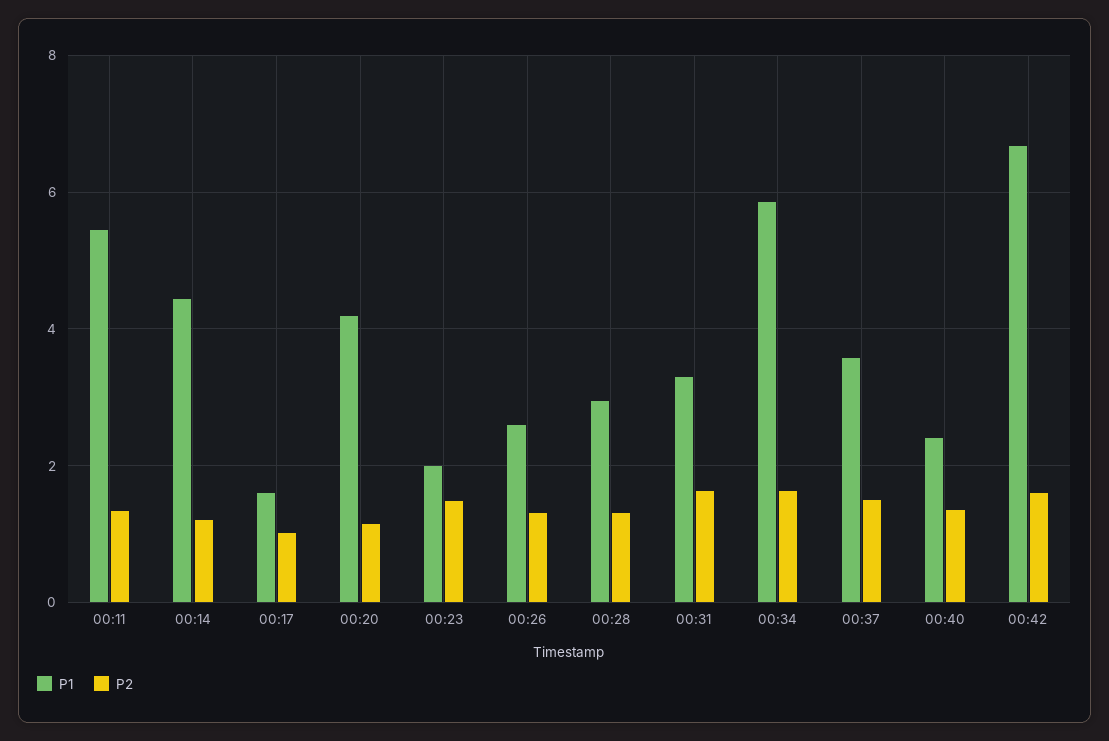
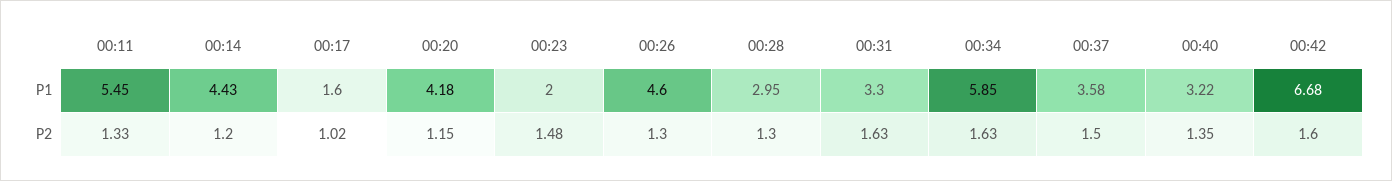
  {
    "P1": {
      "00:11": 5.45,
      "00:14": 4.43,
      "00:17": 1.6,
      "00:20": 4.18,
      "00:23": 2,
-     "00:26": 2.6,
+     "00:26": 4.6,
      "00:28": 2.95,
      "00:31": 3.3,
      "00:34": 5.85,
      "00:37": 3.58,
-     "00:40": 2.4,
+     "00:40": 3.22,
      "00:42": 6.68
    },
    "P2": {
      "00:11": 1.33,
      "00:14": 1.2,
      "00:17": 1.02,
      "00:20": 1.15,
      "00:23": 1.48,
      "00:26": 1.3,
      "00:28": 1.3,
      "00:31": 1.63,
      "00:34": 1.63,
      "00:37": 1.5,
      "00:40": 1.35,
      "00:42": 1.6
    }
  }

